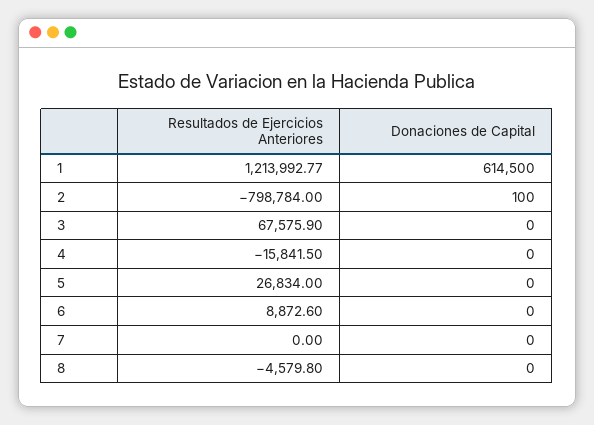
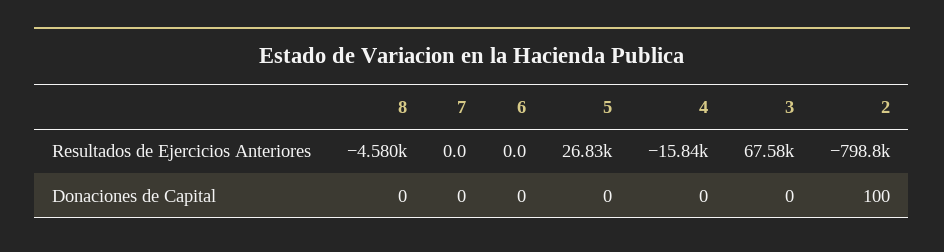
  {
    "Resultados de Ejercicios Anteriores": {
-     "1": 1213992.77,
      "2": -798784,
      "3": 67575.9,
      "4": -15841.5,
      "5": 26834,
-     "6": 8872.6,
+     "6": 0,
      "7": 0,
      "8": -4579.8
    },
    "Donaciones de Capital": {
-     "1": 614500,
      "2": 100,
      "3": 0,
      "4": 0,
      "5": 0,
      "6": 0,
      "7": 0,
      "8": 0
    }
  }

